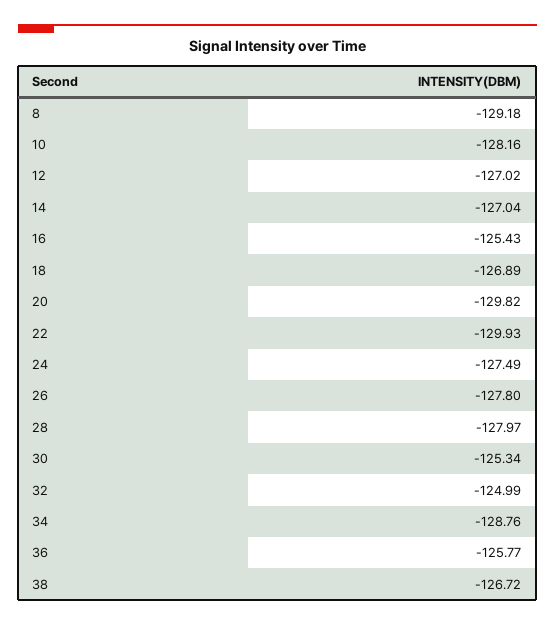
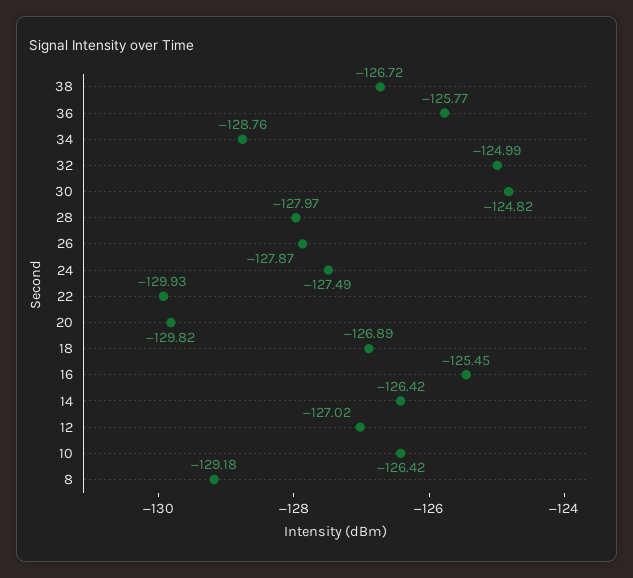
  {
    "8": -129.18,
-   "10": -128.16,
+   "10": -126.42,
    "12": -127.02,
-   "14": -127.04,
+   "14": -126.42,
-   "16": -125.43,
+   "16": -125.45,
    "18": -126.89,
    "20": -129.82,
    "22": -129.93,
    "24": -127.49,
-   "26": -127.8,
+   "26": -127.87,
    "28": -127.97,
-   "30": -125.34,
+   "30": -124.82,
    "32": -124.99,
    "34": -128.76,
    "36": -125.77,
    "38": -126.72
  }

